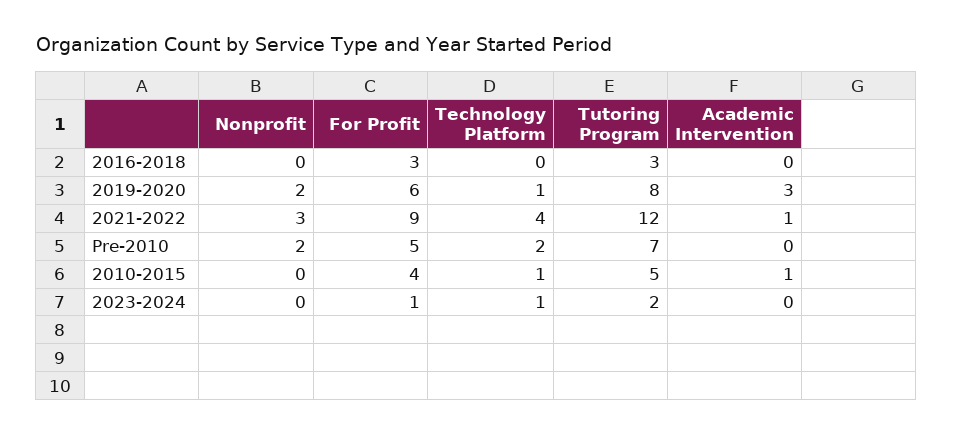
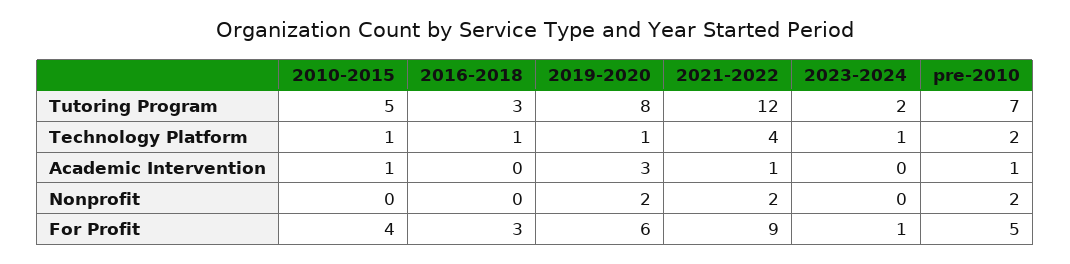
  {
    "Nonprofit": {
      "2016-2018": 0,
      "2019-2020": 2,
-     "2021-2022": 3,
+     "2021-2022": 2,
      "Pre-2010": 2,
      "2010-2015": 0,
      "2023-2024": 0
    },
    "For Profit": {
      "2016-2018": 3,
      "2019-2020": 6,
      "2021-2022": 9,
      "Pre-2010": 5,
      "2010-2015": 4,
      "2023-2024": 1
    },
    "Technology Platform": {
-     "2016-2018": 0,
+     "2016-2018": 1,
      "2019-2020": 1,
      "2021-2022": 4,
      "Pre-2010": 2,
      "2010-2015": 1,
      "2023-2024": 1
    },
    "Tutoring Program": {
      "2016-2018": 3,
      "2019-2020": 8,
      "2021-2022": 12,
      "Pre-2010": 7,
      "2010-2015": 5,
      "2023-2024": 2
    },
    "Academic Intervention": {
      "2016-2018": 0,
      "2019-2020": 3,
      "2021-2022": 1,
-     "Pre-2010": 0,
+     "Pre-2010": 1,
      "2010-2015": 1,
      "2023-2024": 0
    }
  }

